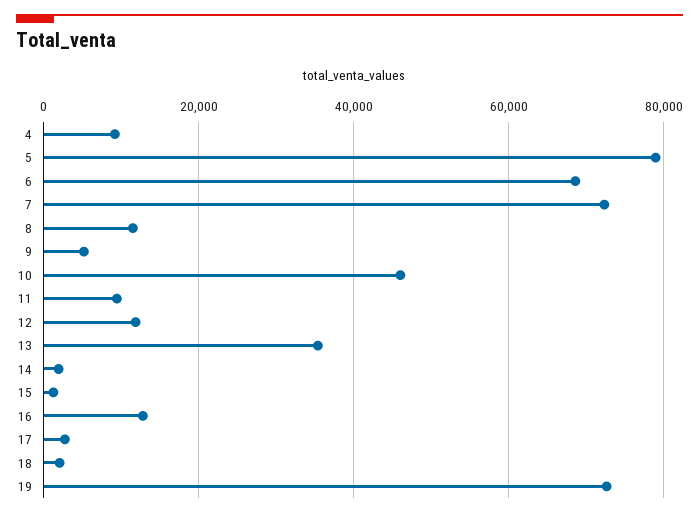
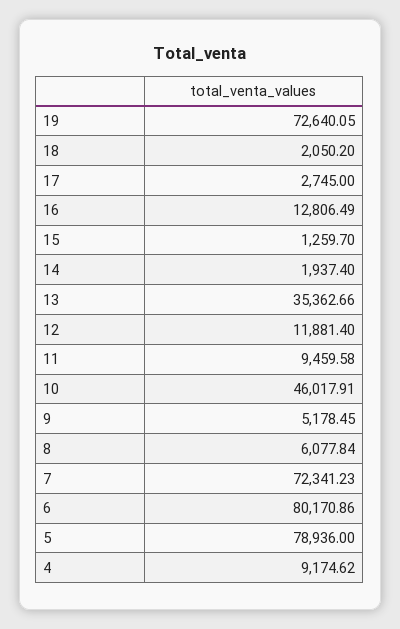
  {
    "4": 9174.62,
    "5": 78936,
-   "6": 68000,
+   "6": 80170.86,
    "7": 72341.23,
-   "8": 12000,
+   "8": 6077.84,
    "9": 5178.45,
    "10": 46017.91,
    "11": 9459.58,
    "12": 11881.4,
    "13": 35362.66,
    "14": 1937.4,
    "15": 1259.7,
    "16": 12806.49,
    "17": 2745,
    "18": 2050.2,
    "19": 72640.05
  }

